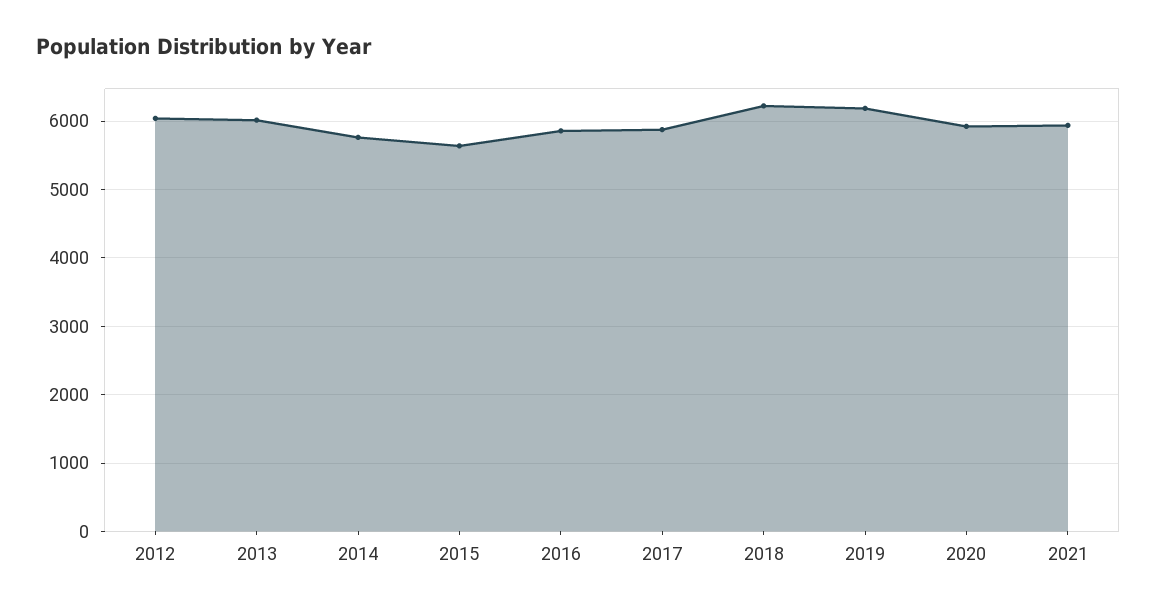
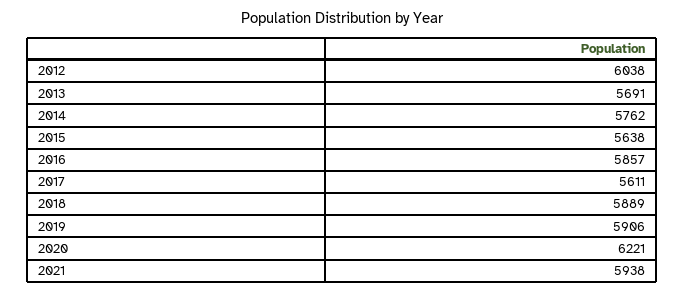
  {
    "2012": 6038,
-   "2013": 6000,
+   "2013": 5691,
    "2014": 5762,
    "2015": 5638,
    "2016": 5857,
-   "2017": 5900,
+   "2017": 5611,
-   "2018": 6200,
+   "2018": 5889,
-   "2019": 6200,
+   "2019": 5906,
-   "2020": 5900,
+   "2020": 6221,
    "2021": 5938
  }

